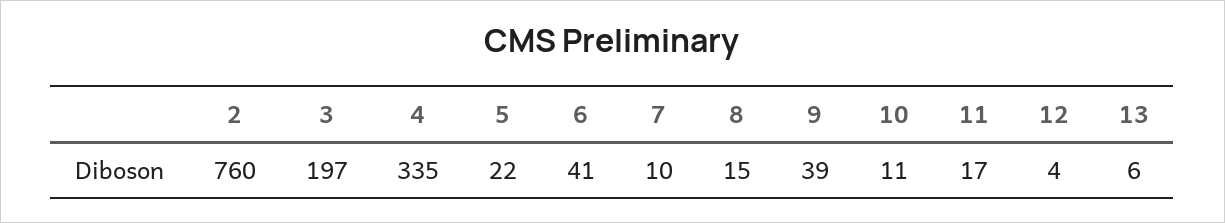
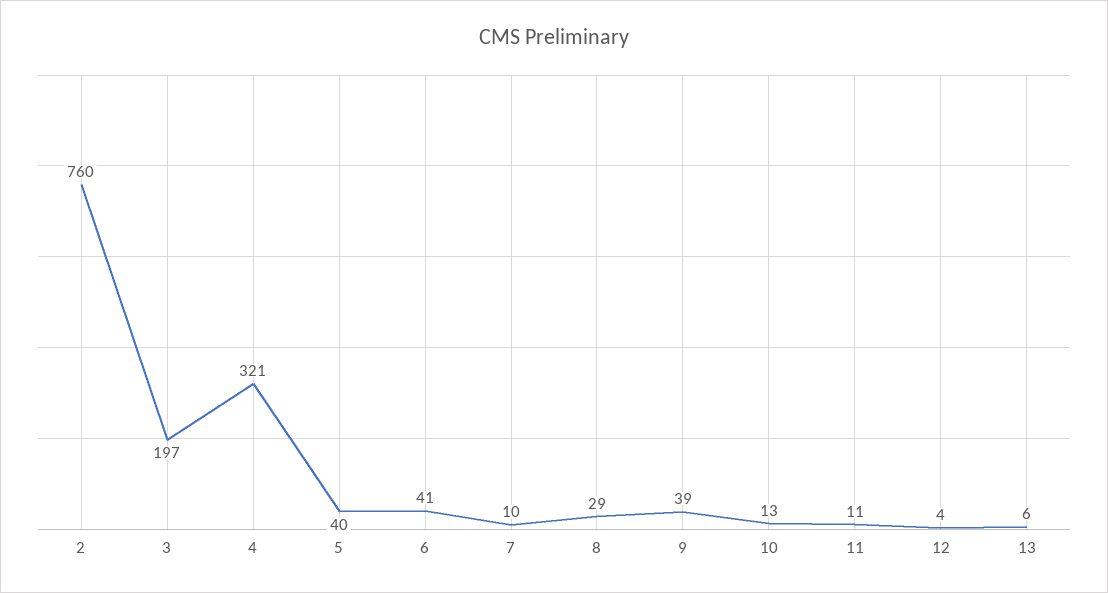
  {
    "2": 760,
    "3": 197,
-   "4": 335,
+   "4": 321,
-   "5": 22,
+   "5": 40,
    "6": 41,
    "7": 10,
-   "8": 15,
+   "8": 29,
    "9": 39,
-   "10": 11,
+   "10": 13,
-   "11": 17,
+   "11": 11,
    "12": 4,
    "13": 6
  }

